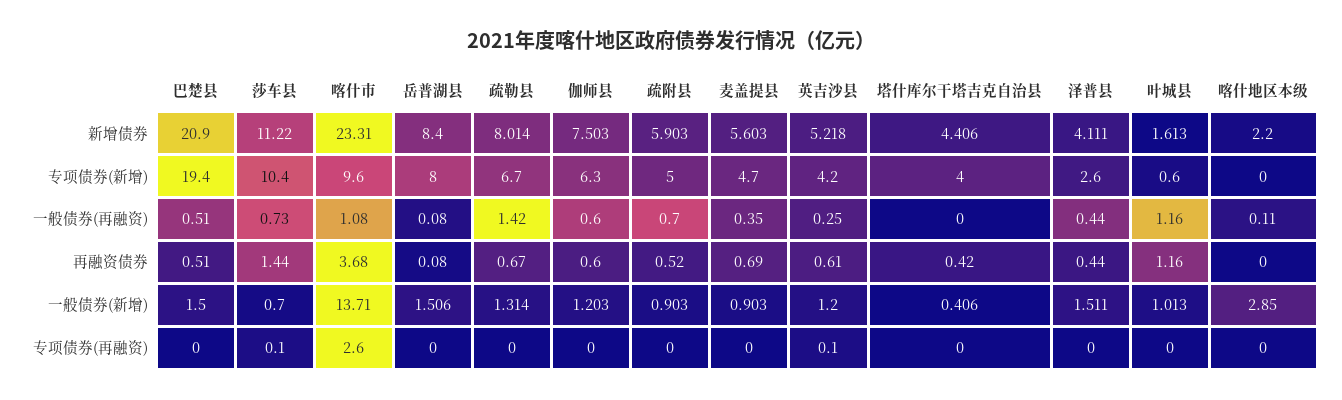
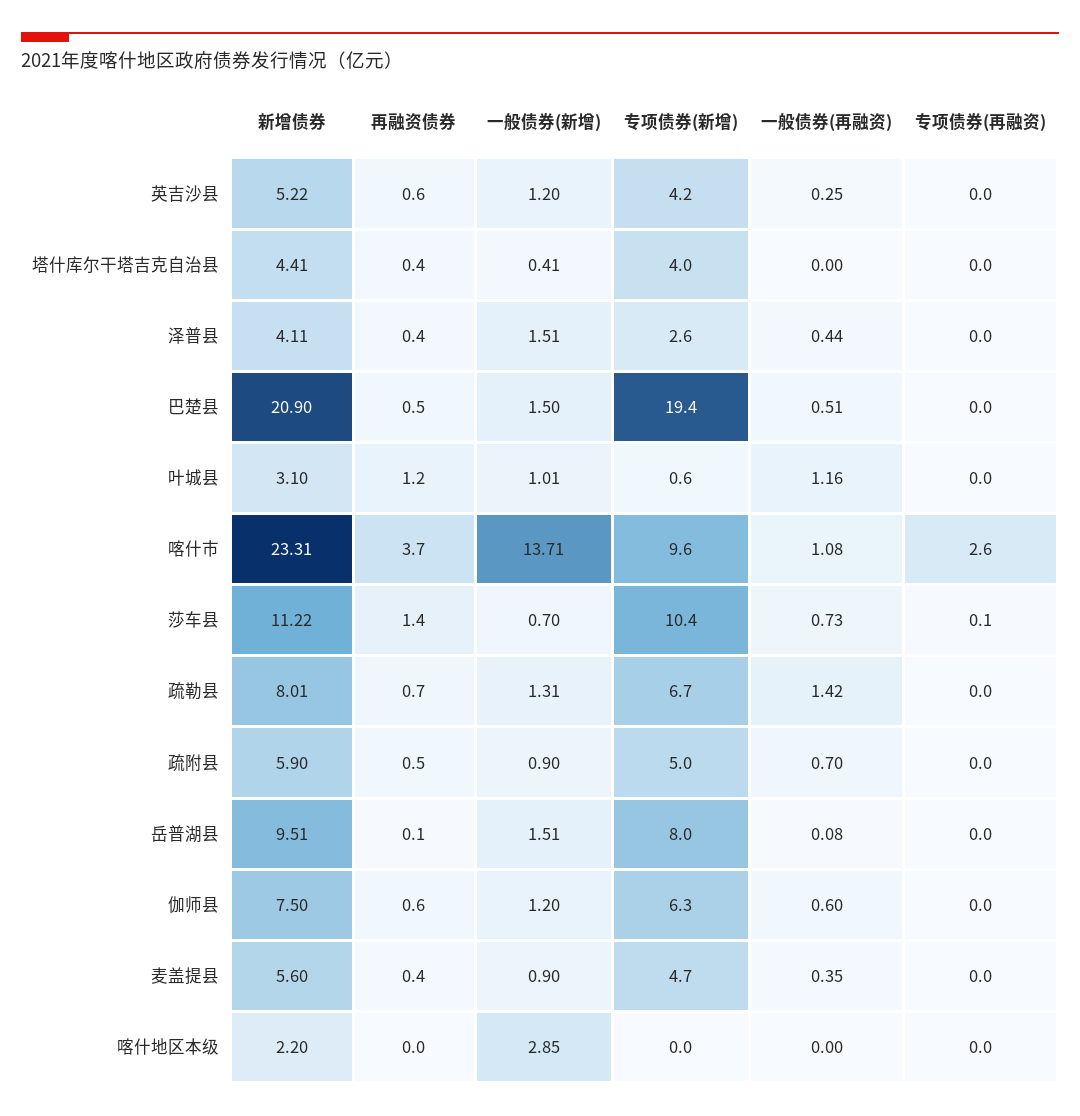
  {
    "巴楚县": {
      "新增债券": 20.9,
      "专项债券(新增)": 19.4,
      "一般债券(再融资)": 0.51,
      "再融资债券": 0.51,
      "一般债券(新增)": 1.5,
      "专项债券(再融资)": 0
    },
    "莎车县": {
      "新增债券": 11.22,
      "专项债券(新增)": 10.4,
      "一般债券(再融资)": 0.73,
      "再融资债券": 1.44,
      "一般债券(新增)": 0.7,
      "专项债券(再融资)": 0.1
    },
    "喀什市": {
      "新增债券": 23.31,
      "专项债券(新增)": 9.6,
      "一般债券(再融资)": 1.08,
      "再融资债券": 3.68,
      "一般债券(新增)": 13.71,
      "专项债券(再融资)": 2.6
    },
    "岳普湖县": {
-     "新增债券": 8.4,
+     "新增债券": 9.51,
      "专项债券(新增)": 8,
      "一般债券(再融资)": 0.08,
      "再融资债券": 0.08,
      "一般债券(新增)": 1.506,
      "专项债券(再融资)": 0
    },
    "疏勒县": {
      "新增债券": 8.014,
      "专项债券(新增)": 6.7,
      "一般债券(再融资)": 1.42,
      "再融资债券": 0.67,
      "一般债券(新增)": 1.314,
      "专项债券(再融资)": 0
    },
    "伽师县": {
      "新增债券": 7.503,
      "专项债券(新增)": 6.3,
      "一般债券(再融资)": 0.6,
      "再融资债券": 0.6,
      "一般债券(新增)": 1.203,
      "专项债券(再融资)": 0
    },
    "疏附县": {
      "新增债券": 5.903,
      "专项债券(新增)": 5,
      "一般债券(再融资)": 0.7,
      "再融资债券": 0.52,
      "一般债券(新增)": 0.903,
      "专项债券(再融资)": 0
    },
    "麦盖提县": {
      "新增债券": 5.603,
      "专项债券(新增)": 4.7,
      "一般债券(再融资)": 0.35,
-     "再融资债券": 0.69,
+     "再融资债券": 0.4,
      "一般债券(新增)": 0.903,
      "专项债券(再融资)": 0
    },
    "英吉沙县": {
      "新增债券": 5.218,
      "专项债券(新增)": 4.2,
      "一般债券(再融资)": 0.25,
      "再融资债券": 0.61,
      "一般债券(新增)": 1.2,
-     "专项债券(再融资)": 0.1
+     "专项债券(再融资)": 0
    },
    "塔什库尔干塔吉克自治县": {
      "新增债券": 4.406,
      "专项债券(新增)": 4,
      "一般债券(再融资)": 0,
      "再融资债券": 0.42,
      "一般债券(新增)": 0.406,
      "专项债券(再融资)": 0
    },
    "泽普县": {
      "新增债券": 4.111,
      "专项债券(新增)": 2.6,
      "一般债券(再融资)": 0.44,
      "再融资债券": 0.44,
      "一般债券(新增)": 1.511,
      "专项债券(再融资)": 0
    },
    "叶城县": {
-     "新增债券": 1.613,
+     "新增债券": 3.1,
      "专项债券(新增)": 0.6,
      "一般债券(再融资)": 1.16,
      "再融资债券": 1.16,
      "一般债券(新增)": 1.013,
      "专项债券(再融资)": 0
    },
    "喀什地区本级": {
      "新增债券": 2.2,
      "专项债券(新增)": 0,
-     "一般债券(再融资)": 0.11,
+     "一般债券(再融资)": 0,
      "再融资债券": 0,
      "一般债券(新增)": 2.85,
      "专项债券(再融资)": 0
    }
  }

